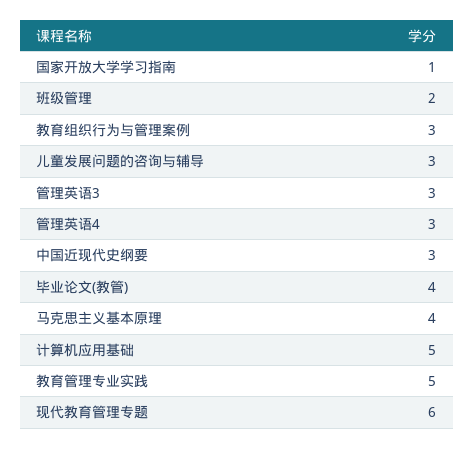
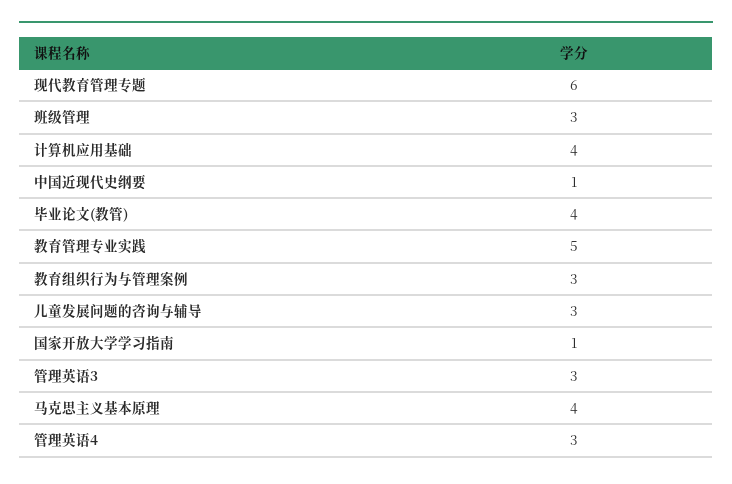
  {
    "国家开放大学学习指南": 1,
-   "班级管理": 2,
+   "班级管理": 3,
    "教育组织行为与管理案例": 3,
    "儿童发展问题的咨询与辅导": 3,
    "管理英语3": 3,
    "管理英语4": 3,
-   "中国近现代史纲要": 3,
+   "中国近现代史纲要": 1,
    "毕业论文(教管)": 4,
    "马克思主义基本原理": 4,
-   "计算机应用基础": 5,
+   "计算机应用基础": 4,
    "教育管理专业实践": 5,
    "现代教育管理专题": 6
  }

